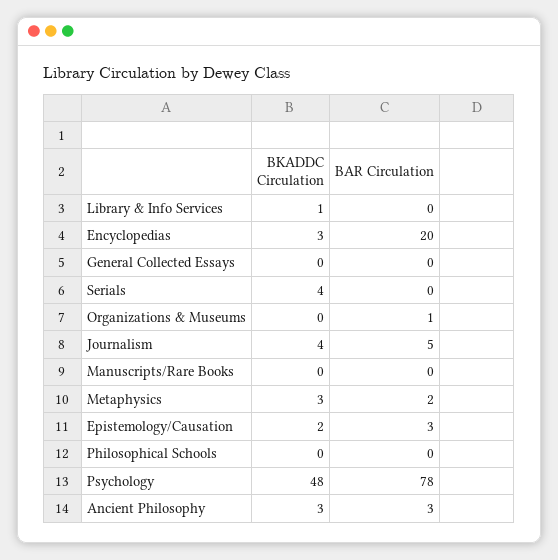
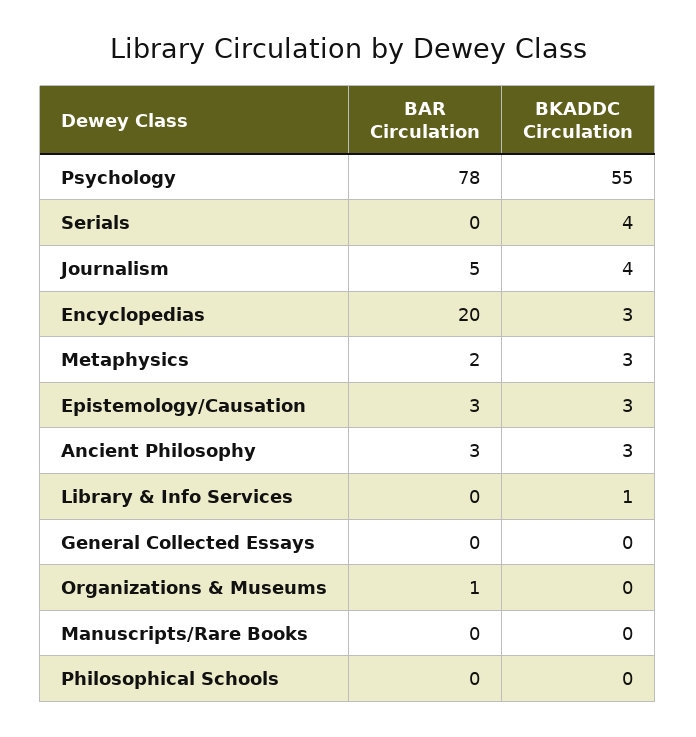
  {
    "BKADDC Circulation": {
      "Library & Info Services": 1,
      "Encyclopedias": 3,
      "General Collected Essays": 0,
      "Serials": 4,
      "Organizations & Museums": 0,
      "Journalism": 4,
      "Manuscripts/Rare Books": 0,
      "Metaphysics": 3,
-     "Epistemology/Causation": 2,
+     "Epistemology/Causation": 3,
      "Philosophical Schools": 0,
-     "Psychology": 48,
+     "Psychology": 55,
      "Ancient Philosophy": 3
    },
    "BAR Circulation": {
      "Library & Info Services": 0,
      "Encyclopedias": 20,
      "General Collected Essays": 0,
      "Serials": 0,
      "Organizations & Museums": 1,
      "Journalism": 5,
      "Manuscripts/Rare Books": 0,
      "Metaphysics": 2,
      "Epistemology/Causation": 3,
      "Philosophical Schools": 0,
      "Psychology": 78,
      "Ancient Philosophy": 3
    }
  }

